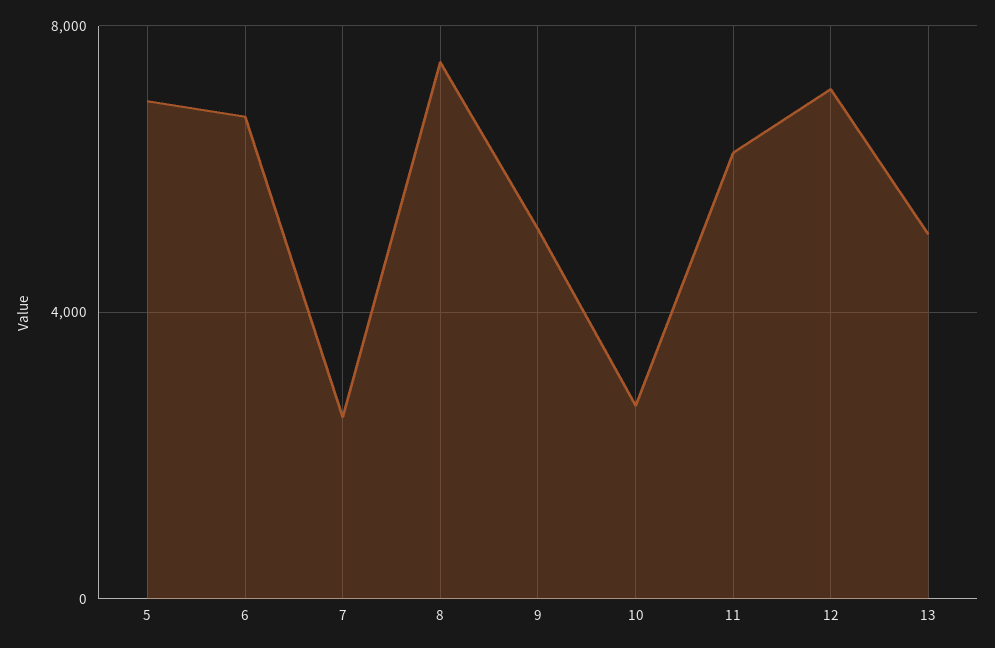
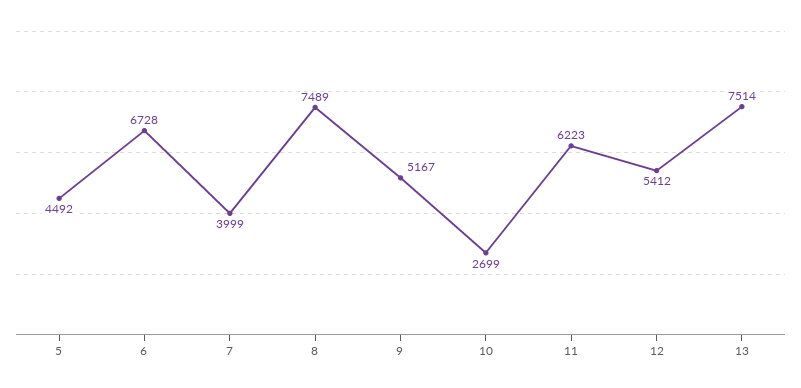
  {
-   "5": 7000,
+   "5": 4492,
    "6": 6728,
-   "7": 2500,
+   "7": 3999,
    "8": 7489,
    "9": 5167,
    "10": 2699,
    "11": 6223,
-   "12": 7000,
+   "12": 5412,
-   "13": 5000
+   "13": 7514
  }

